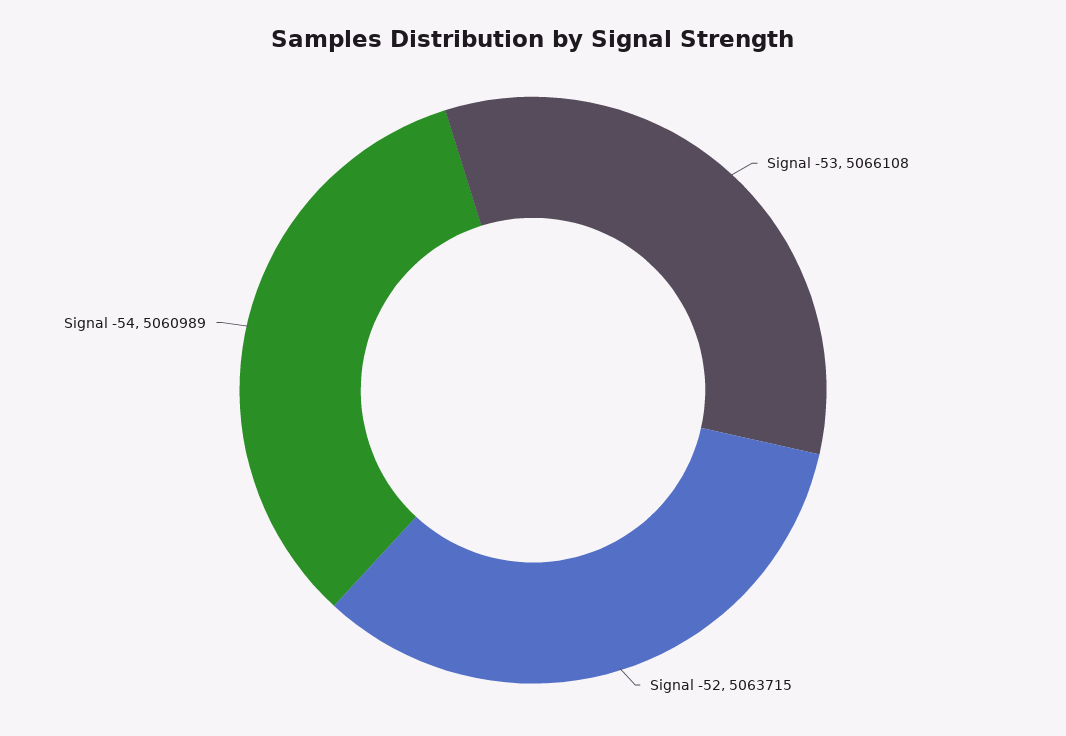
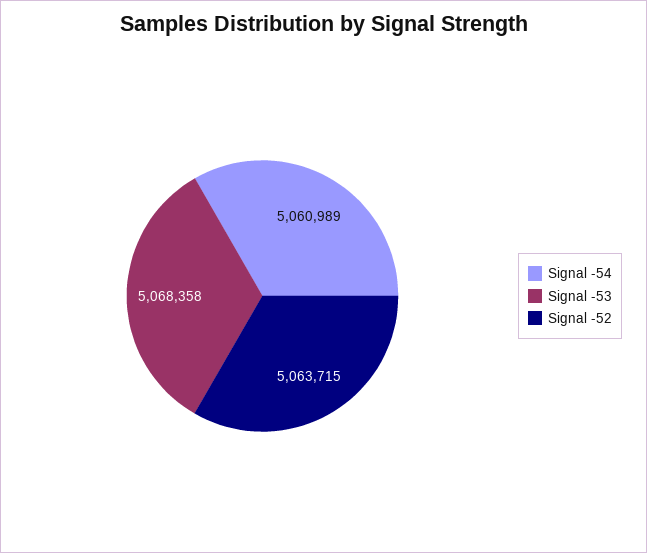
  {
-   "Signal -53": 5066108,
+   "Signal -53": 5068358,
    "Signal -52": 5063715,
    "Signal -54": 5060989
  }

